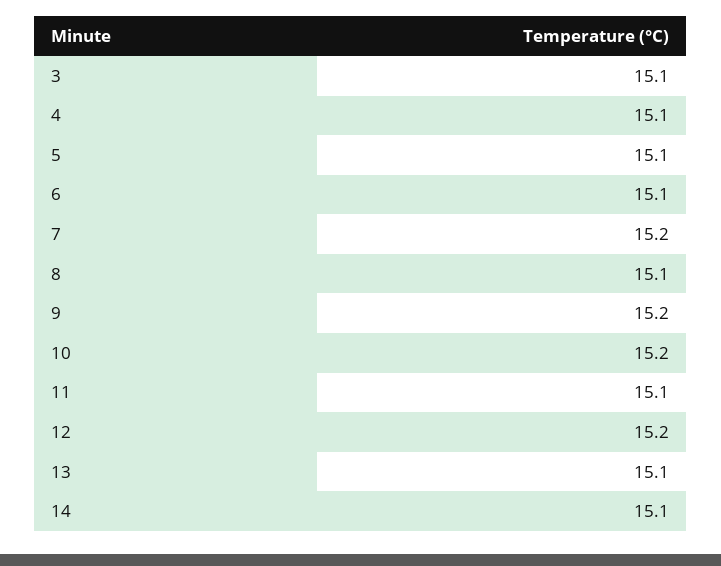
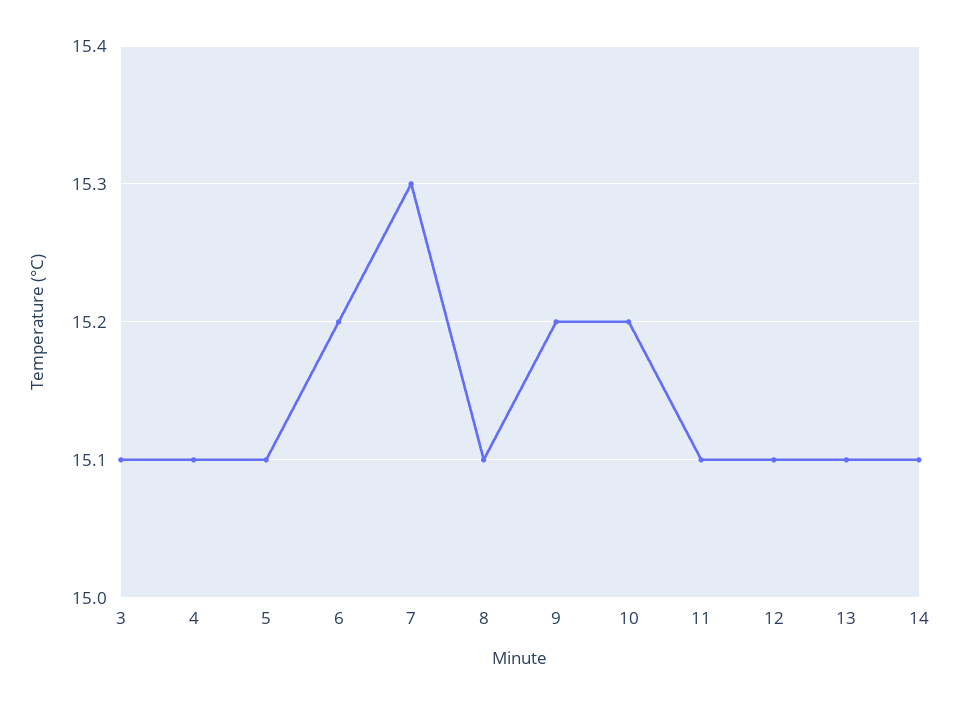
  {
    "3": 15.1,
    "4": 15.1,
    "5": 15.1,
-   "6": 15.1,
+   "6": 15.2,
-   "7": 15.2,
+   "7": 15.3,
    "8": 15.1,
    "9": 15.2,
    "10": 15.2,
    "11": 15.1,
-   "12": 15.2,
+   "12": 15.1,
    "13": 15.1,
    "14": 15.1
  }

